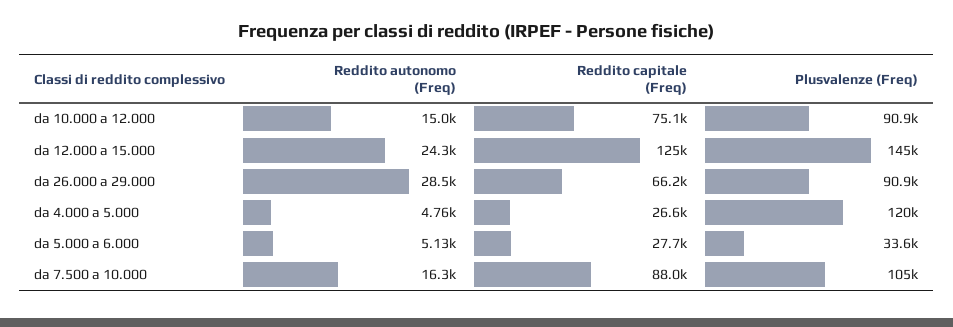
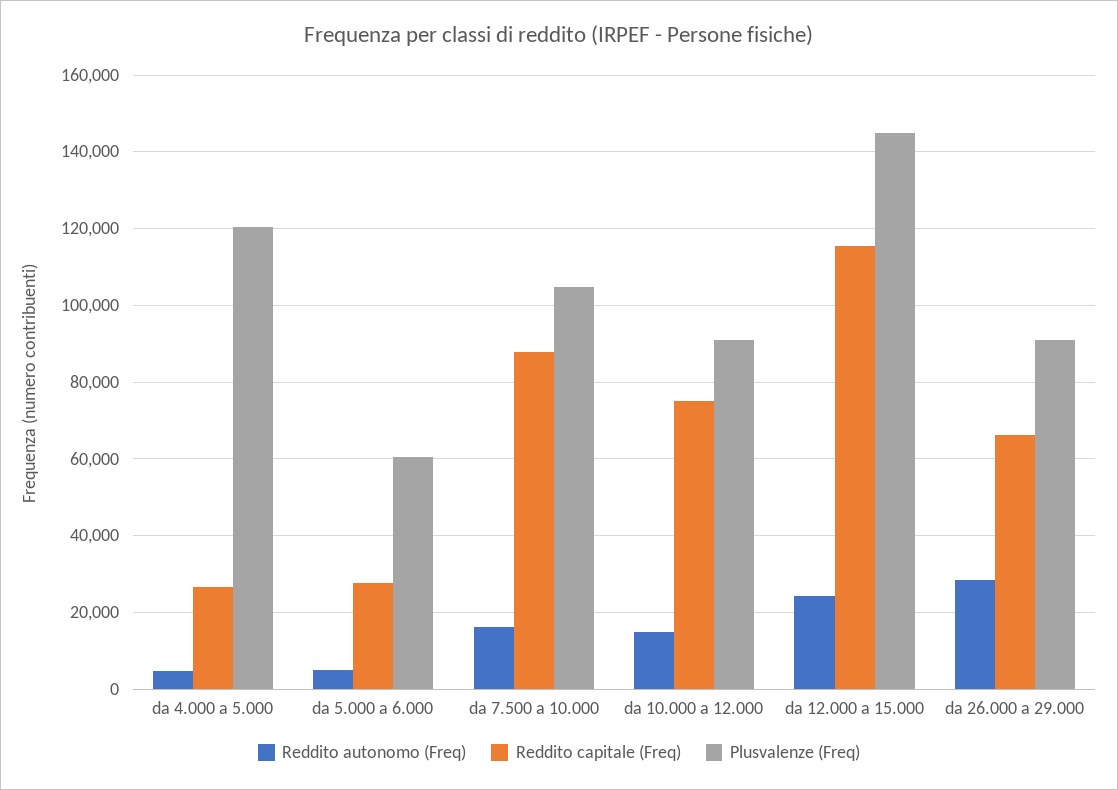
  {
    "Reddito autonomo (Freq)": {
      "da 10.000 a 12.000": 15000,
      "da 12.000 a 15.000": 24300,
      "da 26.000 a 29.000": 28500,
      "da 4.000 a 5.000": 4760,
      "da 5.000 a 6.000": 5130,
      "da 7.500 a 10.000": 16300
    },
    "Reddito capitale (Freq)": {
      "da 10.000 a 12.000": 75100,
-     "da 12.000 a 15.000": 125000,
+     "da 12.000 a 15.000": 116000,
      "da 26.000 a 29.000": 66200,
      "da 4.000 a 5.000": 26600,
      "da 5.000 a 6.000": 27700,
      "da 7.500 a 10.000": 88000
    },
    "Plusvalenze (Freq)": {
      "da 10.000 a 12.000": 90900,
      "da 12.000 a 15.000": 145000,
      "da 26.000 a 29.000": 90900,
      "da 4.000 a 5.000": 120000,
-     "da 5.000 a 6.000": 33600,
+     "da 5.000 a 6.000": 60000,
      "da 7.500 a 10.000": 105000
    }
  }

